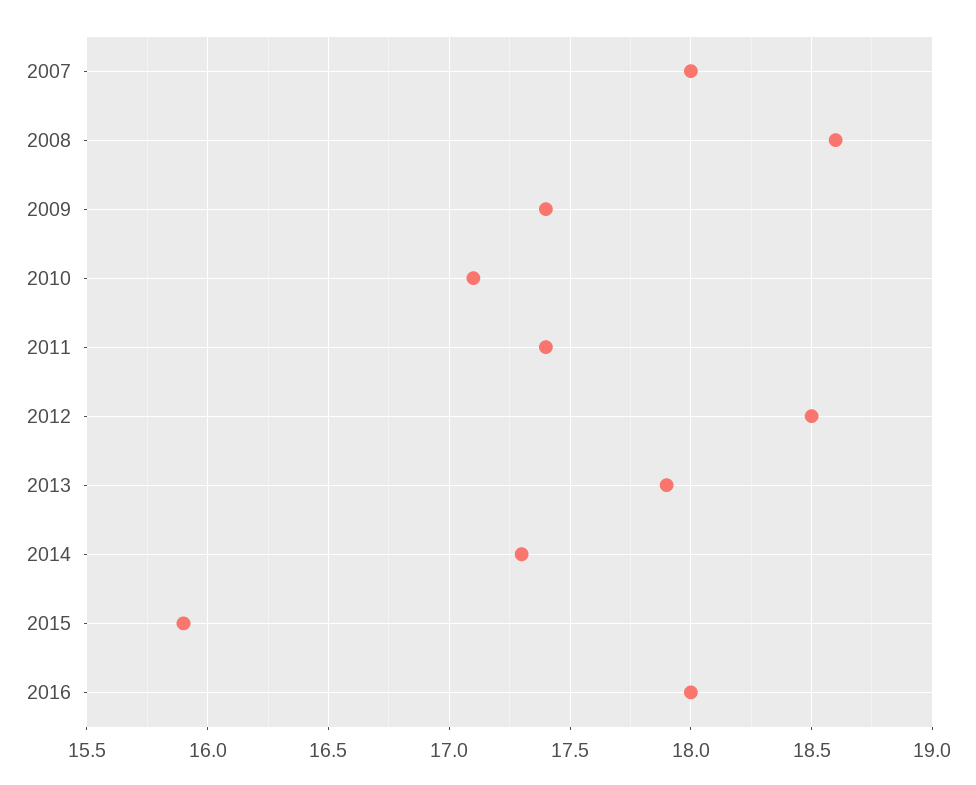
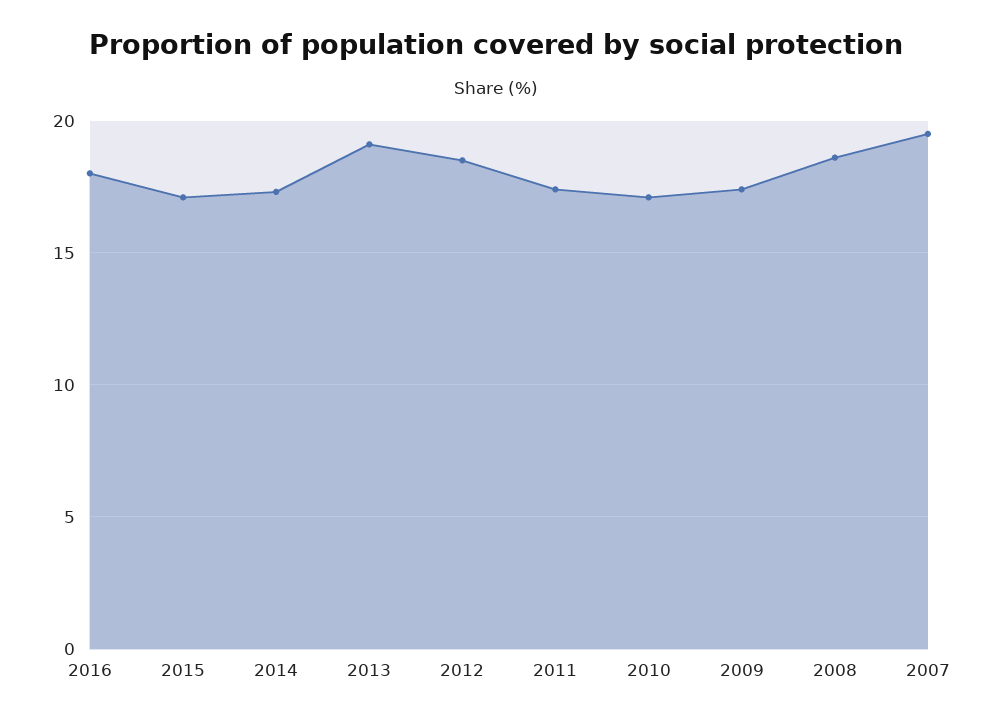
  {
-   "2007": 18,
+   "2007": 19.5,
    "2008": 18.6,
    "2009": 17.4,
    "2010": 17.1,
    "2011": 17.4,
    "2012": 18.5,
-   "2013": 17.9,
+   "2013": 19,
    "2014": 17.3,
-   "2015": 15.9,
+   "2015": 17,
    "2016": 18
  }

